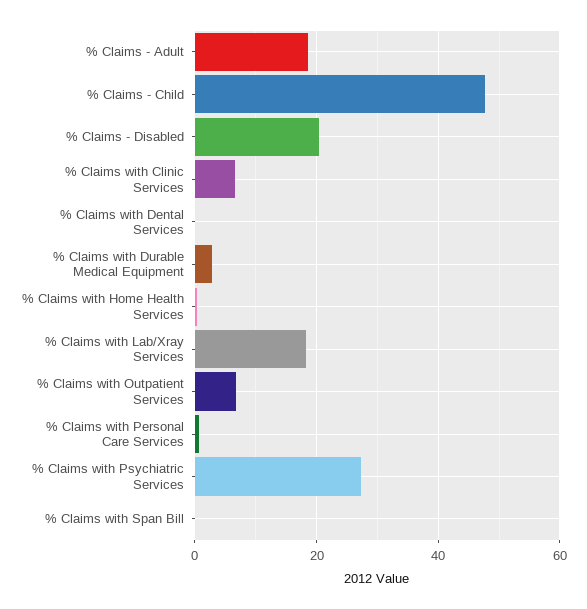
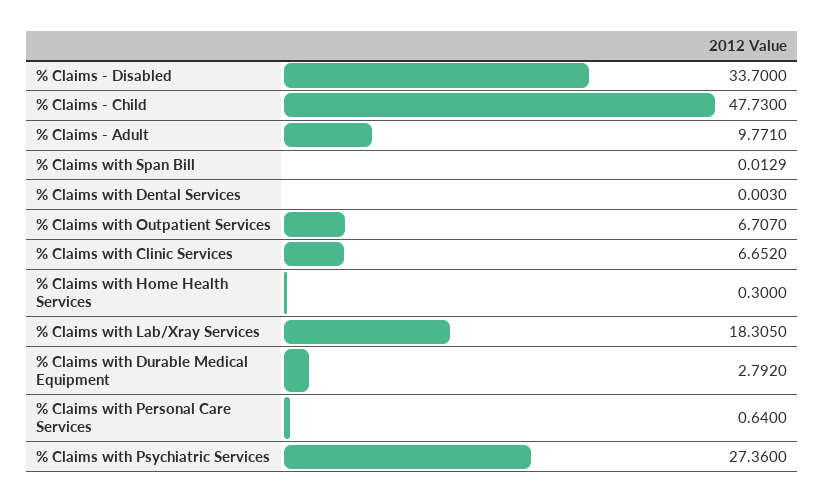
  {
-   "% Claims - Adult": 18,
+   "% Claims - Adult": 9.771,
    "% Claims - Child": 47.73,
-   "% Claims - Disabled": 20,
+   "% Claims - Disabled": 33.7,
    "% Claims with Clinic Services": 6.652,
    "% Claims with Dental Services": 0.003,
    "% Claims with Durable Medical Equipment": 2.792,
    "% Claims with Home Health Services": 0.3,
    "% Claims with Lab/Xray Services": 18.305,
    "% Claims with Outpatient Services": 6.707,
    "% Claims with Personal Care Services": 0.64,
    "% Claims with Psychiatric Services": 27.36,
    "% Claims with Span Bill": 0.0129
  }

